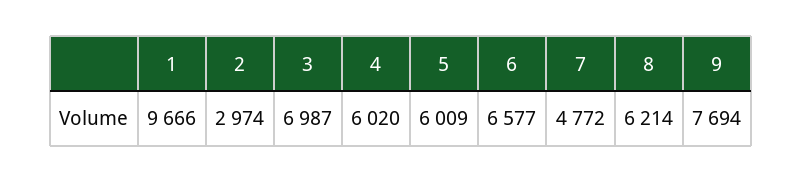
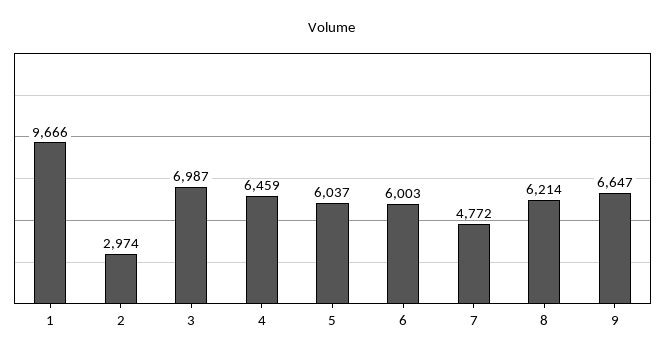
  {
    "1": 9666,
    "2": 2974,
    "3": 6987,
-   "4": 6020,
+   "4": 6459,
-   "5": 6009,
+   "5": 6037,
-   "6": 6577,
+   "6": 6003,
    "7": 4772,
    "8": 6214,
-   "9": 7694
+   "9": 6647
  }

